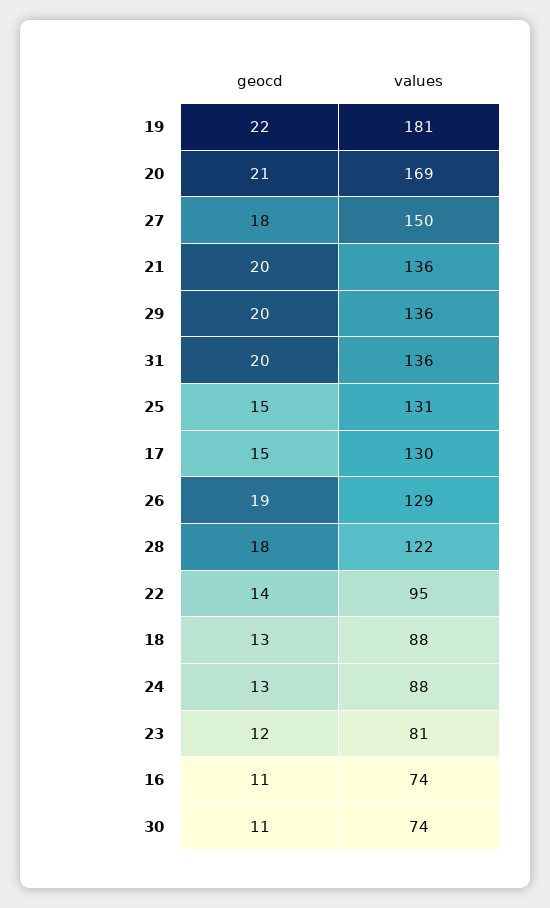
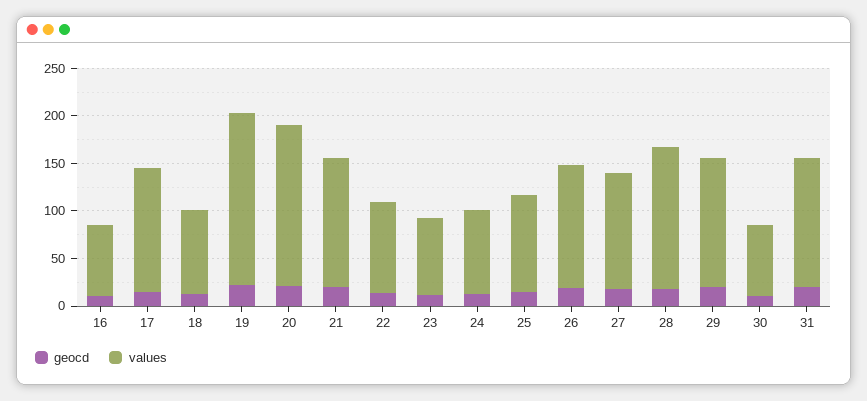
  {
    "geocd": {
      "19": 22,
      "20": 21,
      "27": 18,
      "21": 20,
      "29": 20,
      "31": 20,
      "25": 15,
      "17": 15,
      "26": 19,
      "28": 18,
      "22": 14,
      "18": 13,
      "24": 13,
      "23": 12,
      "16": 11,
      "30": 11
    },
    "values": {
      "19": 181,
      "20": 169,
-     "27": 150,
+     "27": 120,
      "21": 136,
      "29": 136,
      "31": 136,
-     "25": 131,
+     "25": 100,
      "17": 130,
      "26": 129,
-     "28": 122,
+     "28": 150,
      "22": 95,
      "18": 88,
      "24": 88,
      "23": 81,
      "16": 74,
      "30": 74
    }
  }

